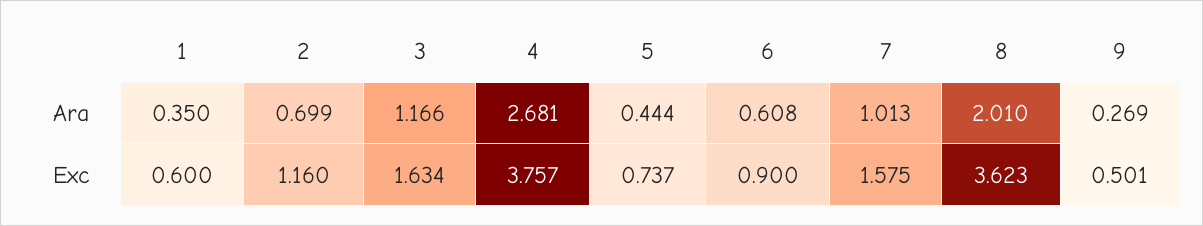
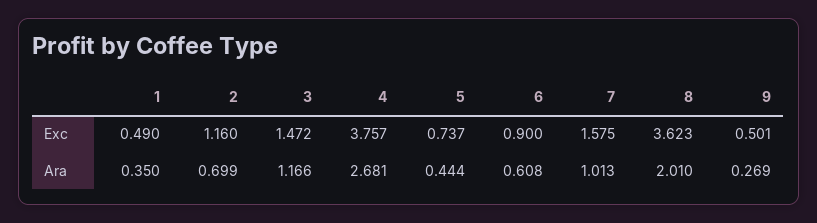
  {
    "1": {
      "Ara": 0.35,
-     "Exc": 0.6
+     "Exc": 0.49
    },
    "2": {
      "Ara": 0.699,
      "Exc": 1.16
    },
    "3": {
      "Ara": 1.166,
-     "Exc": 1.634
+     "Exc": 1.472
    },
    "4": {
      "Ara": 2.681,
      "Exc": 3.757
    },
    "5": {
      "Ara": 0.444,
      "Exc": 0.737
    },
    "6": {
      "Ara": 0.608,
      "Exc": 0.9
    },
    "7": {
      "Ara": 1.013,
      "Exc": 1.575
    },
    "8": {
      "Ara": 2.01,
      "Exc": 3.623
    },
    "9": {
      "Ara": 0.269,
      "Exc": 0.501
    }
  }

